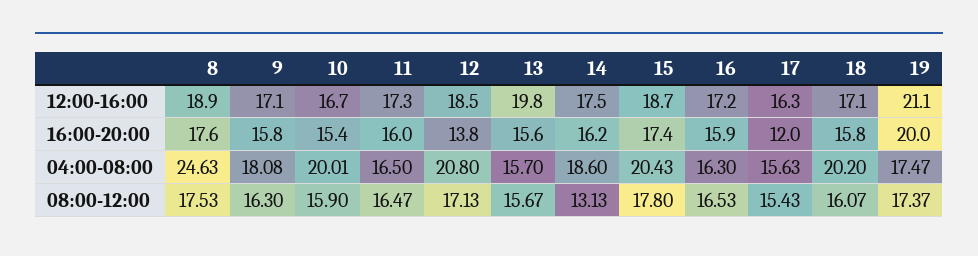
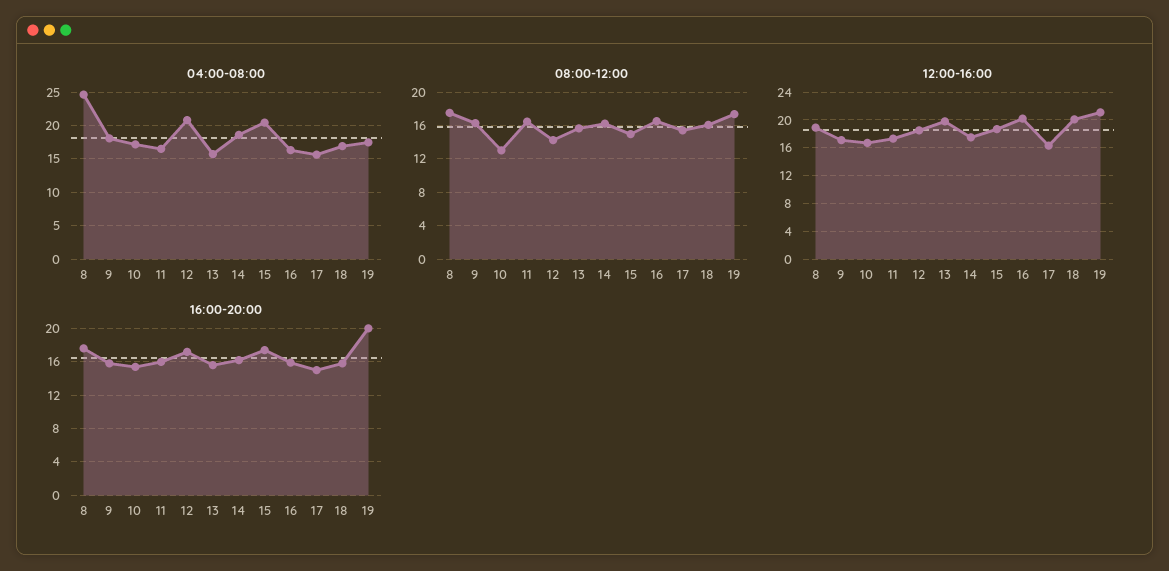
  {
    "12:00-16:00": {
      "8": 18.9,
      "9": 17.1,
      "10": 16.7,
      "11": 17.3,
      "12": 18.5,
      "13": 19.8,
      "14": 17.5,
      "15": 18.7,
-     "16": 17.2,
+     "16": 20,
      "17": 16.3,
-     "18": 17.1,
+     "18": 20,
      "19": 21.1
    },
    "16:00-20:00": {
      "8": 17.6,
      "9": 15.8,
      "10": 15.4,
      "11": 16,
-     "12": 13.8,
+     "12": 17,
      "13": 15.6,
      "14": 16.2,
      "15": 17.4,
      "16": 15.9,
-     "17": 12,
+     "17": 15,
      "18": 15.8,
      "19": 20
    },
    "04:00-08:00": {
      "8": 24.63,
      "9": 18.08,
-     "10": 20.01,
+     "10": 17,
      "11": 16.5,
      "12": 20.8,
      "13": 15.7,
      "14": 18.6,
      "15": 20.43,
      "16": 16.3,
      "17": 15.63,
-     "18": 20.2,
+     "18": 17,
      "19": 17.47
    },
    "08:00-12:00": {
      "8": 17.53,
      "9": 16.3,
-     "10": 15.9,
+     "10": 13,
      "11": 16.47,
-     "12": 17.13,
+     "12": 14,
      "13": 15.67,
-     "14": 13.13,
+     "14": 16,
-     "15": 17.8,
+     "15": 15,
      "16": 16.53,
      "17": 15.43,
      "18": 16.07,
      "19": 17.37
    }
  }

